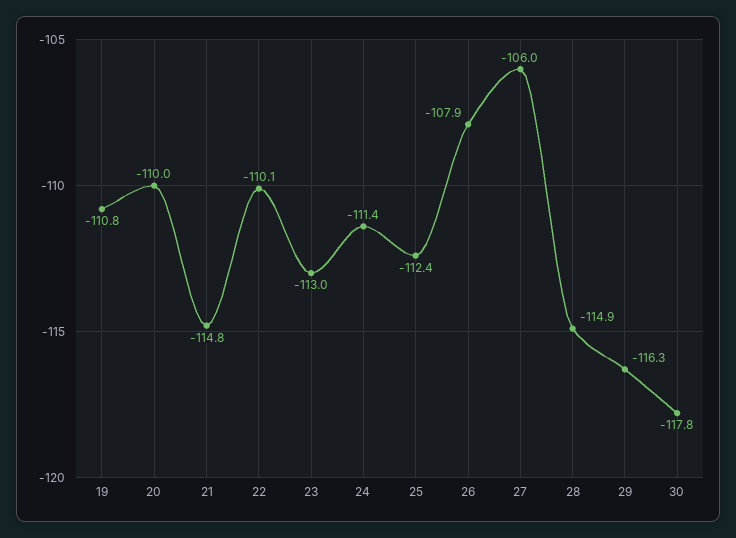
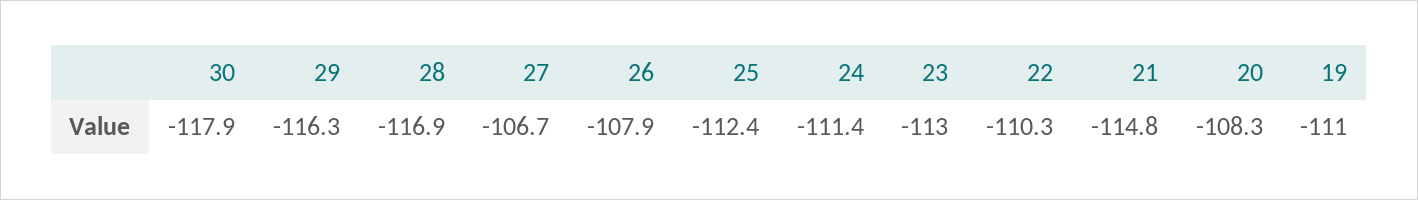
  {
-   "19": -110.8,
+   "19": -111,
-   "20": -110,
+   "20": -108.3,
    "21": -114.8,
-   "22": -110.1,
+   "22": -110.3,
    "23": -113,
    "24": -111.4,
    "25": -112.4,
    "26": -107.9,
-   "27": -106,
+   "27": -106.7,
-   "28": -114.9,
+   "28": -116.9,
    "29": -116.3,
-   "30": -117.8
+   "30": -117.9
  }

